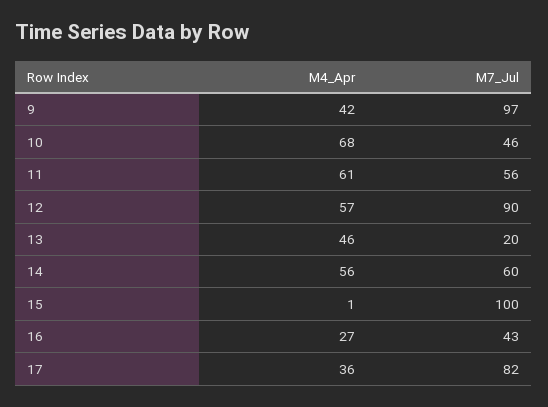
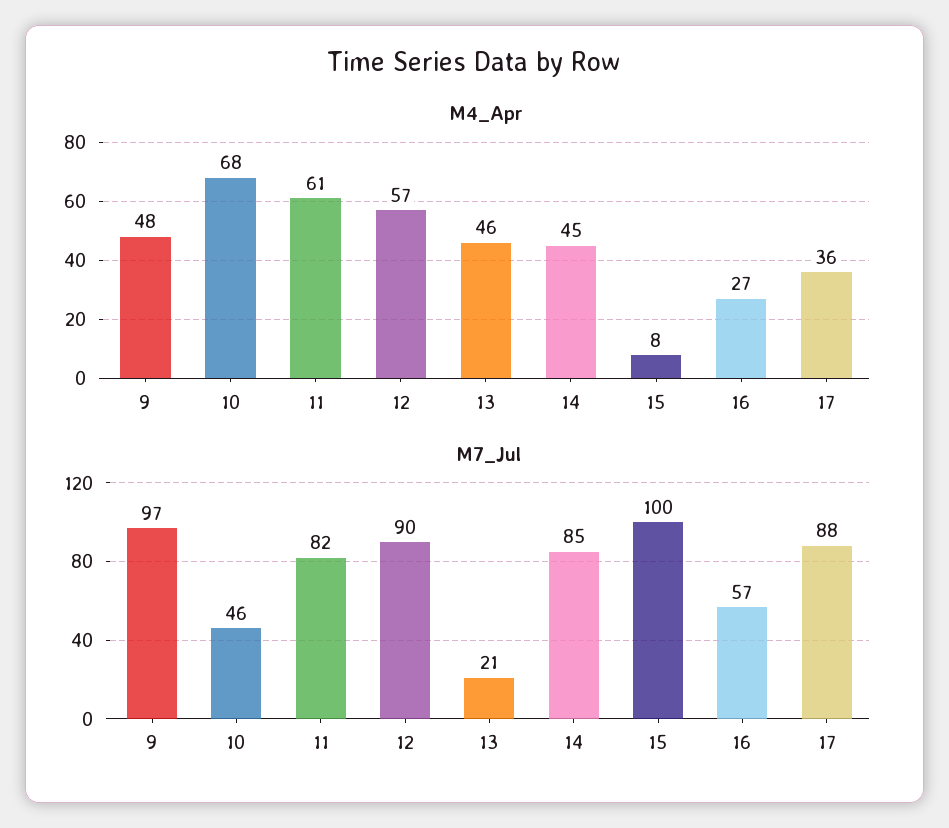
  {
    "M4_Apr": {
-     "9": 42,
+     "9": 48,
      "10": 68,
      "11": 61,
      "12": 57,
      "13": 46,
-     "14": 56,
+     "14": 45,
-     "15": 1,
+     "15": 8,
      "16": 27,
      "17": 36
    },
    "M7_Jul": {
      "9": 97,
      "10": 46,
-     "11": 56,
+     "11": 82,
      "12": 90,
-     "13": 20,
+     "13": 21,
-     "14": 60,
+     "14": 85,
      "15": 100,
-     "16": 43,
+     "16": 57,
-     "17": 82
+     "17": 88
    }
  }

